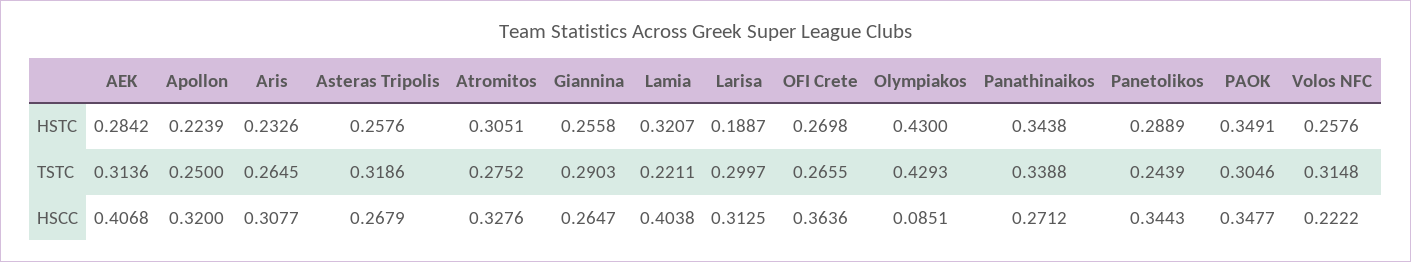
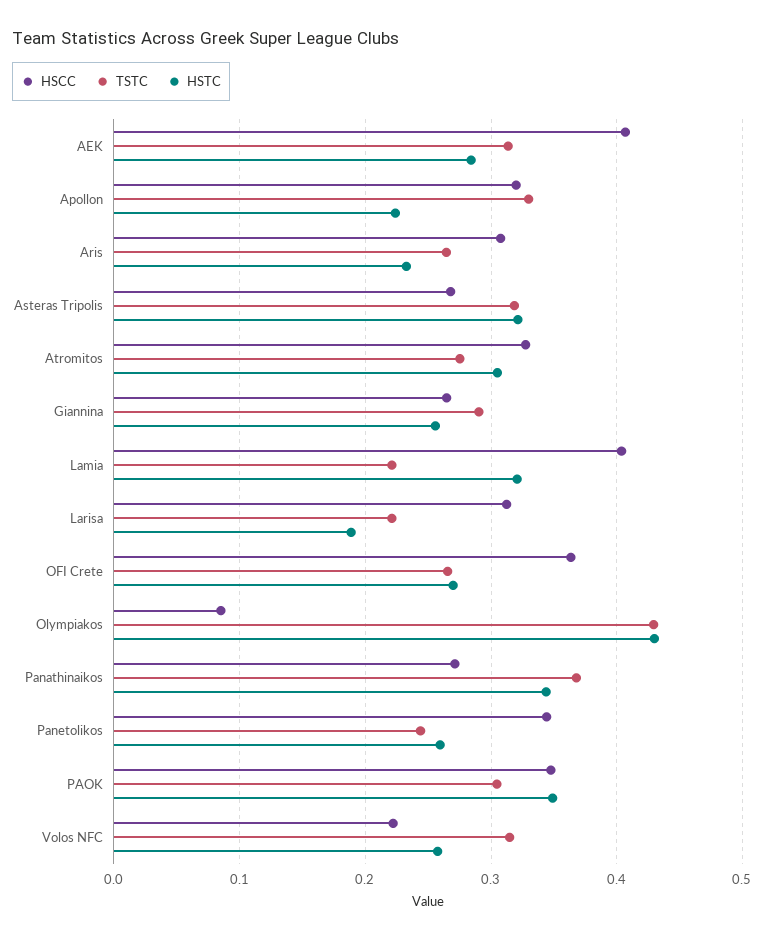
  {
    "HSTC": {
      "AEK": 0.2842,
      "Apollon": 0.2239,
      "Aris": 0.2326,
-     "Asteras Tripolis": 0.2576,
+     "Asteras Tripolis": 0.32,
      "Atromitos": 0.3051,
      "Giannina": 0.2558,
      "Lamia": 0.3207,
      "Larisa": 0.1887,
      "OFI Crete": 0.2698,
      "Olympiakos": 0.43,
      "Panathinaikos": 0.3438,
-     "Panetolikos": 0.2889,
+     "Panetolikos": 0.26,
      "PAOK": 0.3491,
      "Volos NFC": 0.2576
    },
    "TSTC": {
      "AEK": 0.3136,
-     "Apollon": 0.25,
+     "Apollon": 0.33,
      "Aris": 0.2645,
      "Asteras Tripolis": 0.3186,
      "Atromitos": 0.2752,
      "Giannina": 0.2903,
      "Lamia": 0.2211,
-     "Larisa": 0.2997,
+     "Larisa": 0.22,
      "OFI Crete": 0.2655,
      "Olympiakos": 0.4293,
-     "Panathinaikos": 0.3388,
+     "Panathinaikos": 0.37,
      "Panetolikos": 0.2439,
      "PAOK": 0.3046,
      "Volos NFC": 0.3148
    },
    "HSCC": {
      "AEK": 0.4068,
      "Apollon": 0.32,
      "Aris": 0.3077,
      "Asteras Tripolis": 0.2679,
      "Atromitos": 0.3276,
      "Giannina": 0.2647,
      "Lamia": 0.4038,
      "Larisa": 0.3125,
      "OFI Crete": 0.3636,
      "Olympiakos": 0.0851,
      "Panathinaikos": 0.2712,
      "Panetolikos": 0.3443,
      "PAOK": 0.3477,
      "Volos NFC": 0.2222
    }
  }

